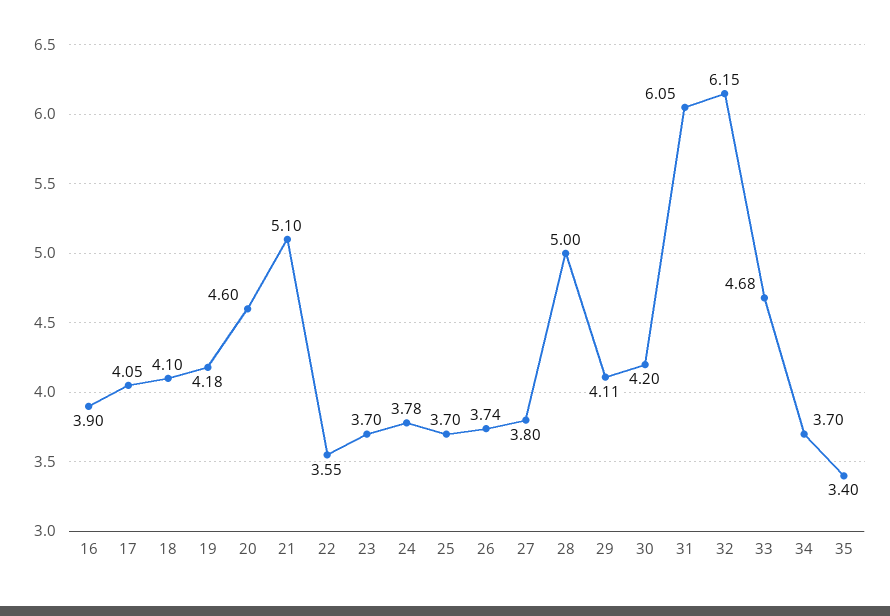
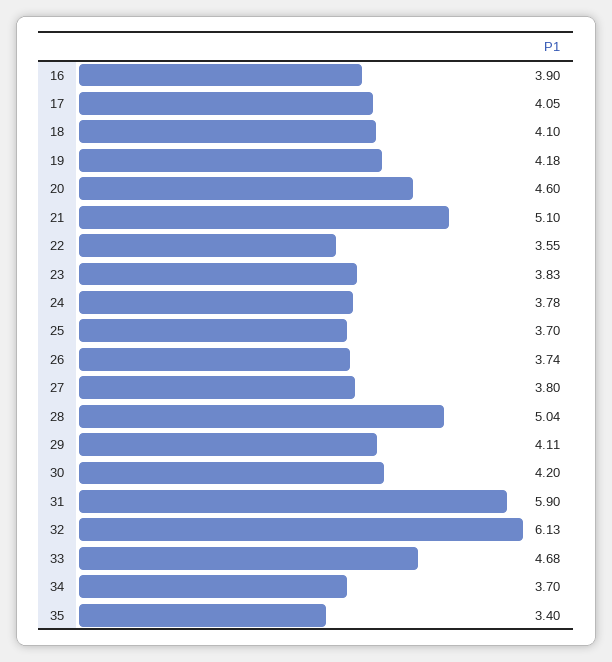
  {
    "16": 3.9,
    "17": 4.05,
    "18": 4.1,
    "19": 4.18,
    "20": 4.6,
    "21": 5.1,
    "22": 3.55,
-   "23": 3.7,
+   "23": 3.83,
    "24": 3.78,
    "25": 3.7,
    "26": 3.74,
    "27": 3.8,
-   "28": 5,
+   "28": 5.04,
    "29": 4.11,
    "30": 4.2,
-   "31": 6.05,
+   "31": 5.9,
-   "32": 6.15,
+   "32": 6.13,
    "33": 4.68,
    "34": 3.7,
    "35": 3.4
  }

